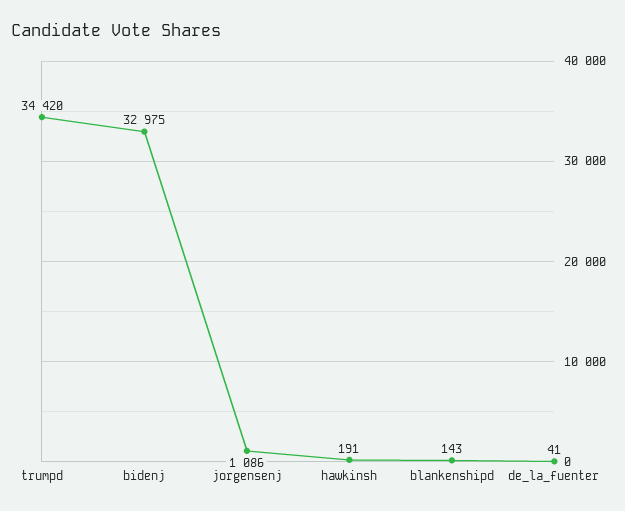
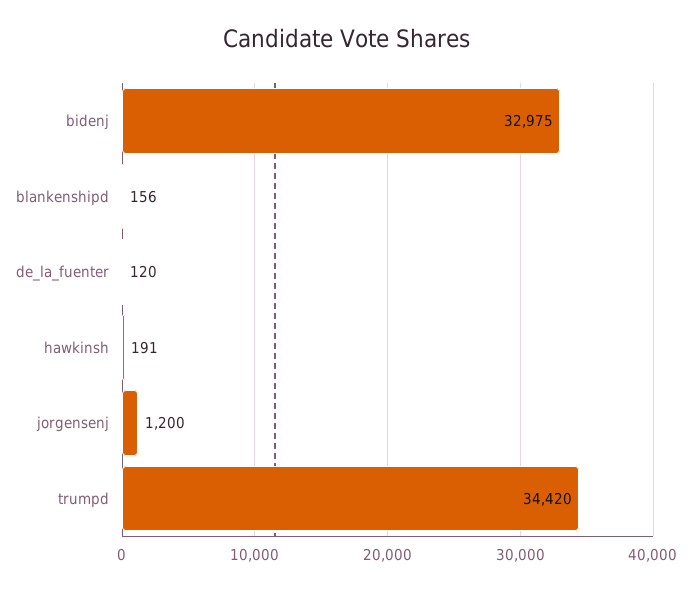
  {
    "trumpd": 34420,
    "bidenj": 32975,
-   "jorgensenj": 1086,
+   "jorgensenj": 1200,
    "hawkinsh": 191,
-   "blankenshipd": 143,
+   "blankenshipd": 156,
-   "de_la_fuenter": 41
+   "de_la_fuenter": 120
  }

